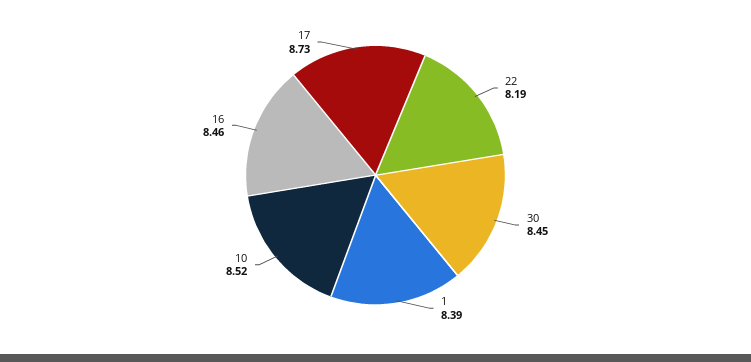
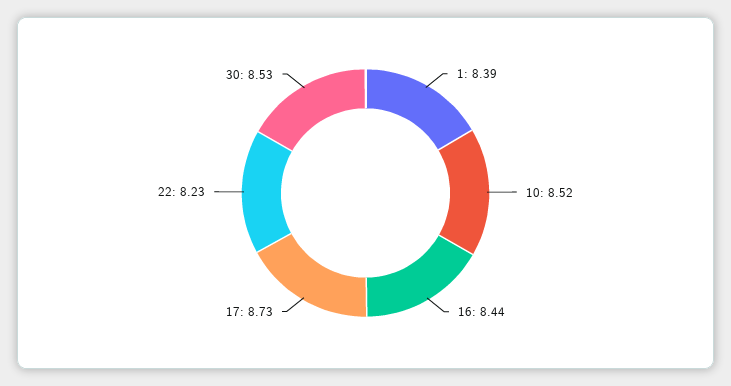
  {
-   "22": 8.19,
+   "22": 8.23,
-   "30": 8.45,
+   "30": 8.53,
    "1": 8.39,
    "10": 8.52,
-   "16": 8.46,
+   "16": 8.44,
    "17": 8.73
  }

